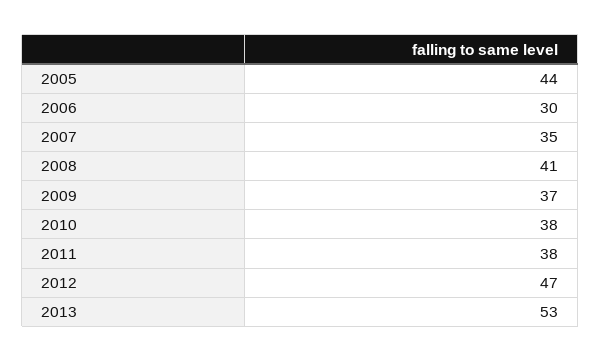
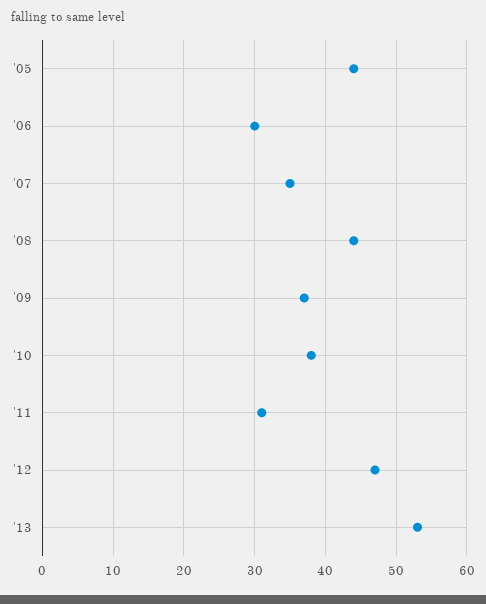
  {
    "2005": 44,
    "2006": 30,
    "2007": 35,
-   "2008": 41,
+   "2008": 44,
    "2009": 37,
    "2010": 38,
-   "2011": 38,
+   "2011": 31,
    "2012": 47,
    "2013": 53
  }

